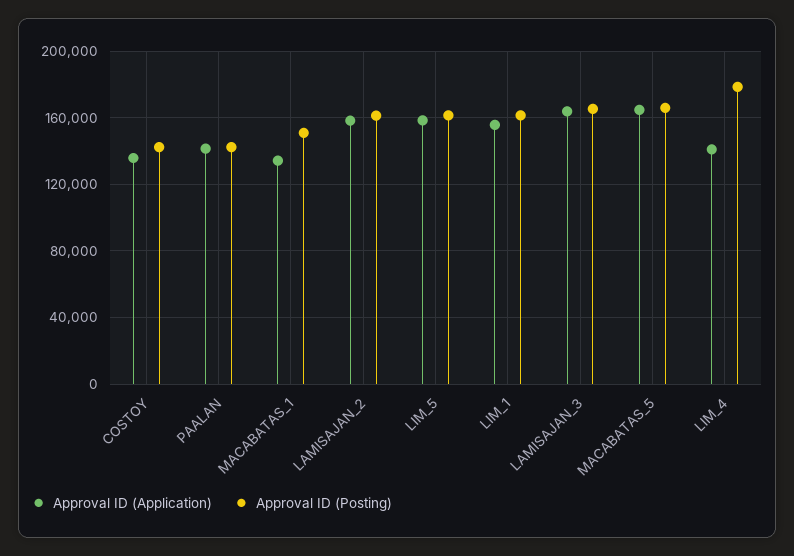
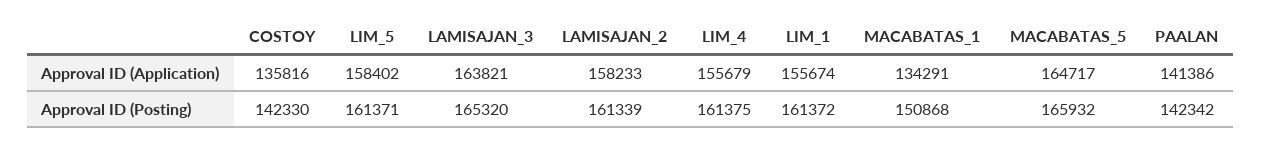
  {
    "Approval ID (Application)": {
      "COSTOY": 135816,
      "PAALAN": 141386,
      "MACABATAS_1": 134291,
      "LAMISAJAN_2": 158233,
      "LIM_5": 158402,
      "LIM_1": 155674,
      "LAMISAJAN_3": 163821,
      "MACABATAS_5": 164717,
-     "LIM_4": 140000
+     "LIM_4": 155679
    },
    "Approval ID (Posting)": {
      "COSTOY": 142330,
      "PAALAN": 142342,
      "MACABATAS_1": 150868,
      "LAMISAJAN_2": 161339,
      "LIM_5": 161371,
      "LIM_1": 161372,
      "LAMISAJAN_3": 165320,
      "MACABATAS_5": 165932,
-     "LIM_4": 180000
+     "LIM_4": 161375
    }
  }

